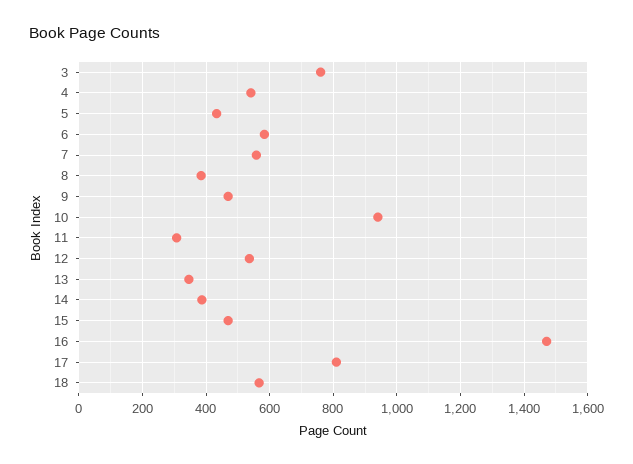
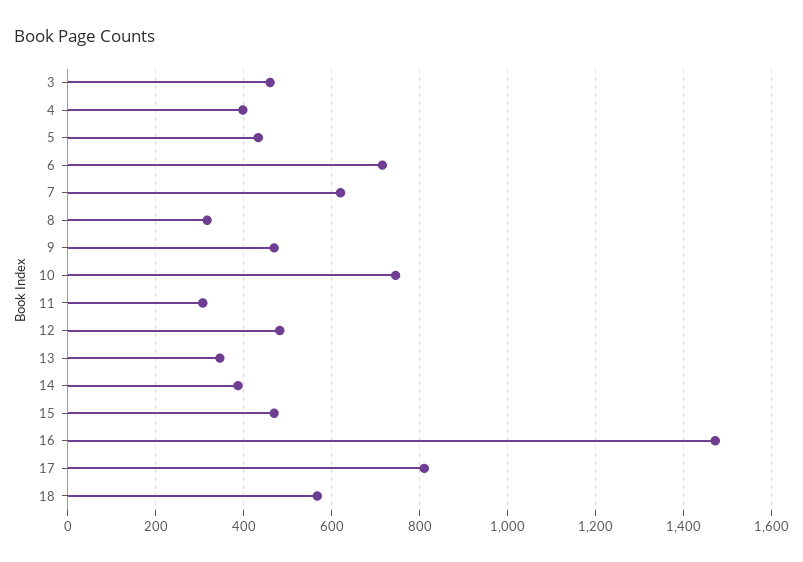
  {
-   "3": 760,
+   "3": 460,
-   "4": 540,
+   "4": 400,
    "5": 440,
-   "6": 580,
+   "6": 720,
-   "7": 560,
+   "7": 620,
-   "8": 380,
+   "8": 320,
    "9": 460,
-   "10": 940,
+   "10": 740,
    "11": 300,
-   "12": 540,
+   "12": 480,
    "13": 340,
    "14": 380,
    "15": 460,
    "16": 1480,
    "17": 820,
    "18": 560
  }

